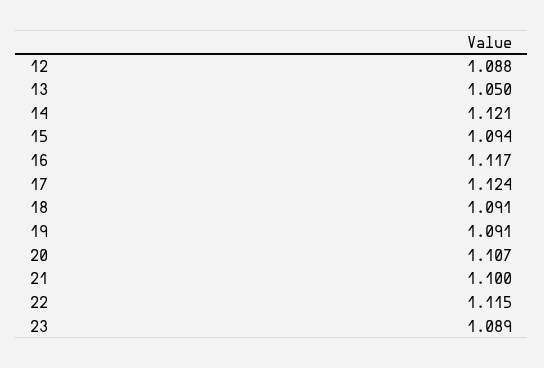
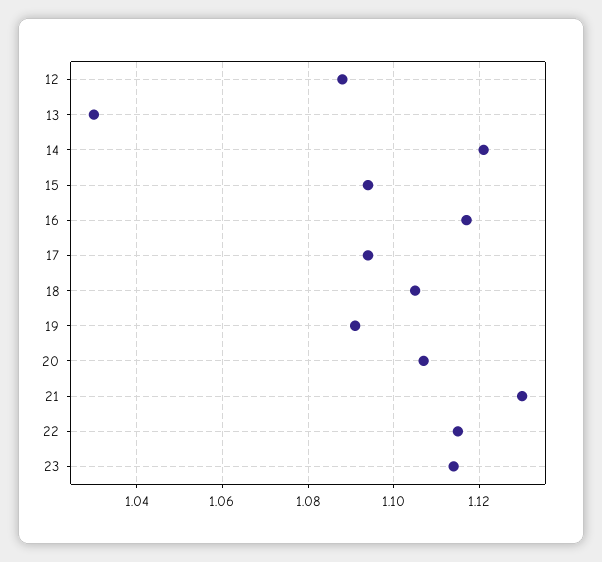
  {
    "12": 1.088,
-   "13": 1.05,
+   "13": 1.03,
    "14": 1.121,
    "15": 1.094,
    "16": 1.117,
-   "17": 1.124,
+   "17": 1.095,
-   "18": 1.091,
+   "18": 1.105,
    "19": 1.091,
    "20": 1.107,
-   "21": 1.1,
+   "21": 1.13,
    "22": 1.115,
-   "23": 1.089
+   "23": 1.115
  }

